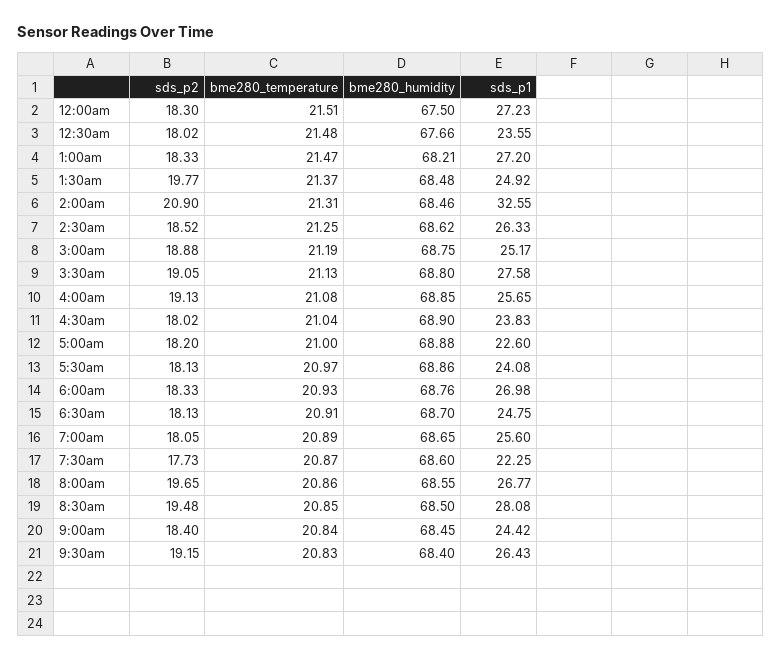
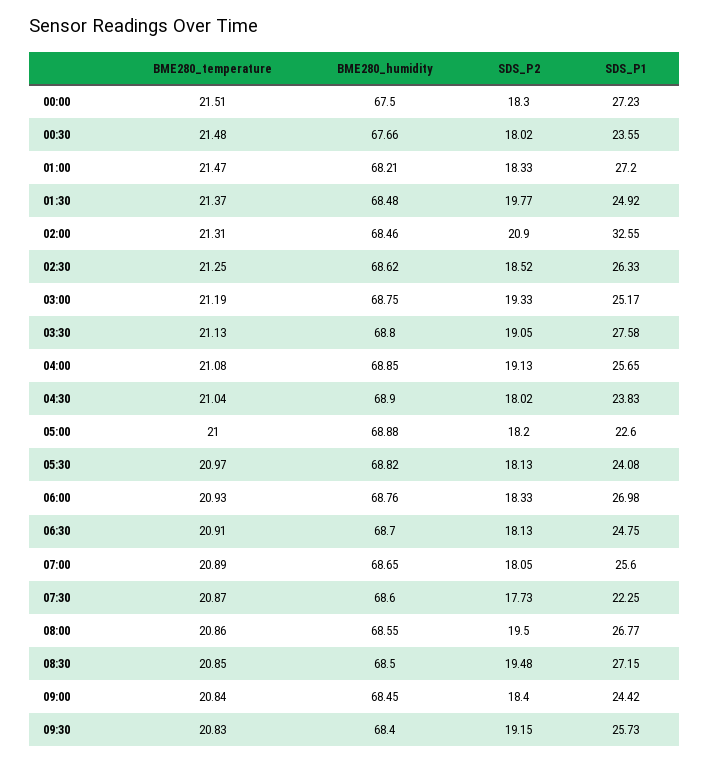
  {
    "sds_p2": {
      "12:00am": 18.3,
      "12:30am": 18.02,
      "1:00am": 18.33,
      "1:30am": 19.77,
      "2:00am": 20.9,
      "2:30am": 18.52,
-     "3:00am": 18.88,
+     "3:00am": 19.33,
      "3:30am": 19.05,
      "4:00am": 19.13,
      "4:30am": 18.02,
      "5:00am": 18.2,
      "5:30am": 18.13,
      "6:00am": 18.33,
      "6:30am": 18.13,
      "7:00am": 18.05,
      "7:30am": 17.73,
-     "8:00am": 19.65,
+     "8:00am": 19.5,
      "8:30am": 19.48,
      "9:00am": 18.4,
      "9:30am": 19.15
    },
    "bme280_temperature": {
      "12:00am": 21.51,
      "12:30am": 21.48,
      "1:00am": 21.47,
      "1:30am": 21.37,
      "2:00am": 21.31,
      "2:30am": 21.25,
      "3:00am": 21.19,
      "3:30am": 21.13,
      "4:00am": 21.08,
      "4:30am": 21.04,
      "5:00am": 21,
      "5:30am": 20.97,
      "6:00am": 20.93,
      "6:30am": 20.91,
      "7:00am": 20.89,
      "7:30am": 20.87,
      "8:00am": 20.86,
      "8:30am": 20.85,
      "9:00am": 20.84,
      "9:30am": 20.83
    },
    "bme280_humidity": {
      "12:00am": 67.5,
      "12:30am": 67.66,
      "1:00am": 68.21,
      "1:30am": 68.48,
      "2:00am": 68.46,
      "2:30am": 68.62,
      "3:00am": 68.75,
      "3:30am": 68.8,
      "4:00am": 68.85,
      "4:30am": 68.9,
      "5:00am": 68.88,
-     "5:30am": 68.86,
+     "5:30am": 68.82,
      "6:00am": 68.76,
      "6:30am": 68.7,
      "7:00am": 68.65,
      "7:30am": 68.6,
      "8:00am": 68.55,
      "8:30am": 68.5,
      "9:00am": 68.45,
      "9:30am": 68.4
    },
    "sds_p1": {
      "12:00am": 27.23,
      "12:30am": 23.55,
      "1:00am": 27.2,
      "1:30am": 24.92,
      "2:00am": 32.55,
      "2:30am": 26.33,
      "3:00am": 25.17,
      "3:30am": 27.58,
      "4:00am": 25.65,
      "4:30am": 23.83,
      "5:00am": 22.6,
      "5:30am": 24.08,
      "6:00am": 26.98,
      "6:30am": 24.75,
      "7:00am": 25.6,
      "7:30am": 22.25,
      "8:00am": 26.77,
-     "8:30am": 28.08,
+     "8:30am": 27.15,
      "9:00am": 24.42,
-     "9:30am": 26.43
+     "9:30am": 25.73
    }
  }

